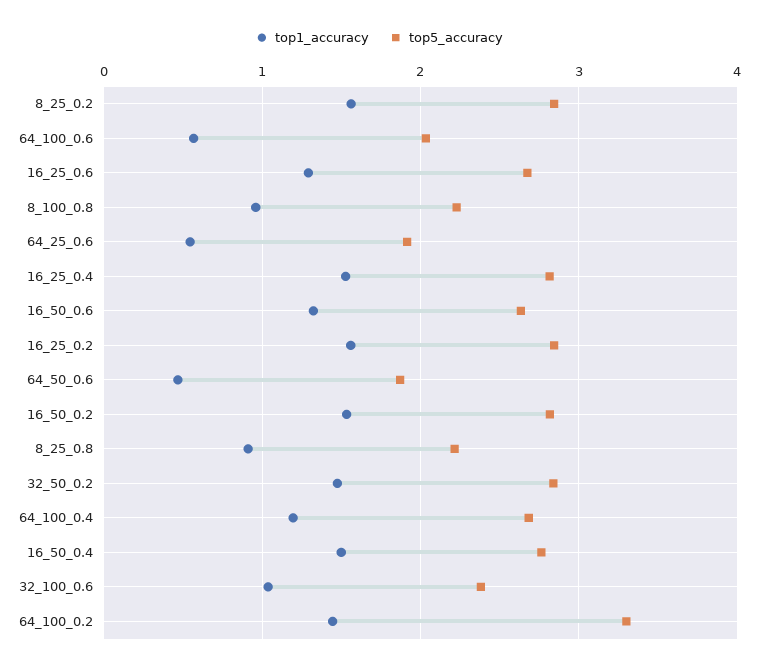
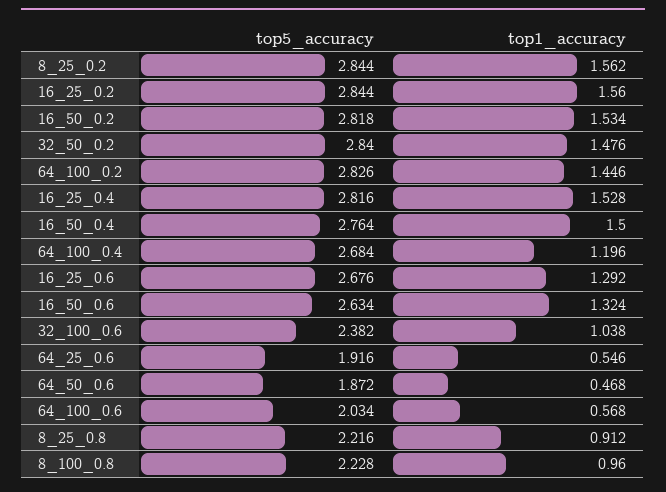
  {
    "top1_accuracy": {
      "8_25_0.2": 1.562,
      "64_100_0.6": 0.568,
      "16_25_0.6": 1.292,
      "8_100_0.8": 0.96,
      "64_25_0.6": 0.546,
      "16_25_0.4": 1.528,
      "16_50_0.6": 1.324,
      "16_25_0.2": 1.56,
      "64_50_0.6": 0.468,
      "16_50_0.2": 1.534,
      "8_25_0.8": 0.912,
      "32_50_0.2": 1.476,
      "64_100_0.4": 1.196,
      "16_50_0.4": 1.5,
      "32_100_0.6": 1.038,
      "64_100_0.2": 1.446
    },
    "top5_accuracy": {
      "8_25_0.2": 2.844,
      "64_100_0.6": 2.034,
      "16_25_0.6": 2.676,
      "8_100_0.8": 2.228,
      "64_25_0.6": 1.916,
      "16_25_0.4": 2.816,
      "16_50_0.6": 2.634,
      "16_25_0.2": 2.844,
      "64_50_0.6": 1.872,
      "16_50_0.2": 2.818,
      "8_25_0.8": 2.216,
      "32_50_0.2": 2.84,
      "64_100_0.4": 2.684,
      "16_50_0.4": 2.764,
      "32_100_0.6": 2.382,
-     "64_100_0.2": 3.3
+     "64_100_0.2": 2.826
    }
  }

